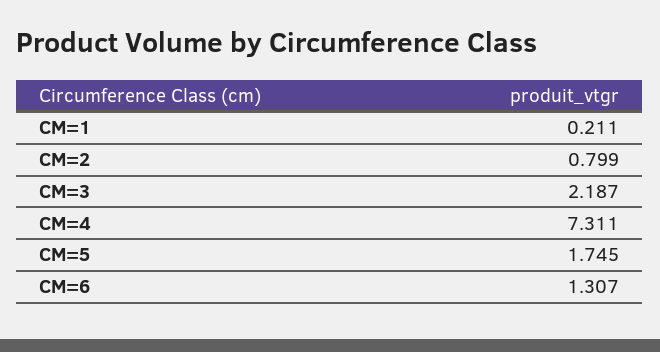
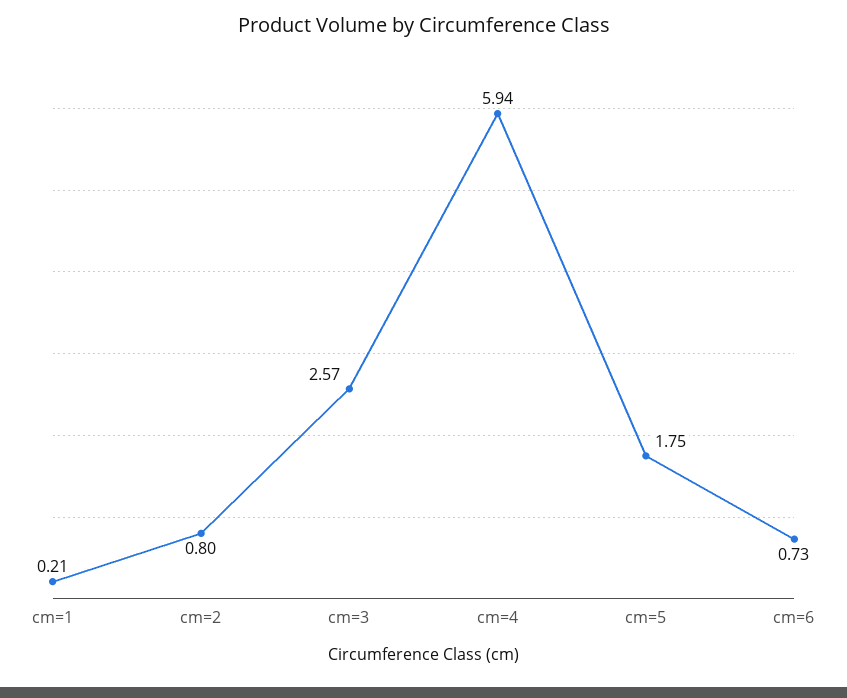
  {
    "CM=1": 0.211,
    "CM=2": 0.799,
-   "CM=3": 2.187,
+   "CM=3": 2.57,
-   "CM=4": 7.311,
+   "CM=4": 5.94,
    "CM=5": 1.745,
-   "CM=6": 1.307
+   "CM=6": 0.73
  }

